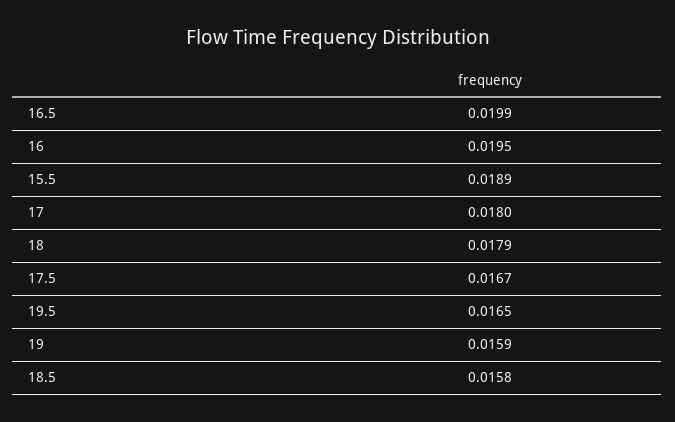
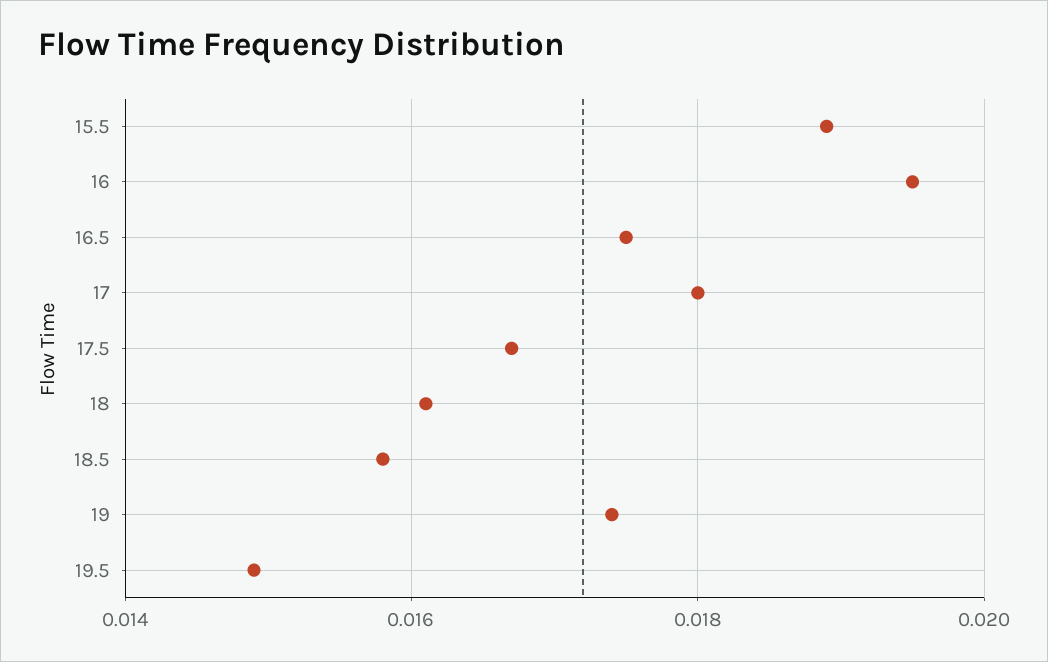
  {
-   "16.5": 0.0199,
+   "16.5": 0.0175,
    "16": 0.0195,
    "15.5": 0.0189,
    "17": 0.018,
-   "18": 0.0179,
+   "18": 0.016,
    "17.5": 0.0167,
-   "19.5": 0.0165,
+   "19.5": 0.015,
-   "19": 0.0159,
+   "19": 0.0175,
    "18.5": 0.0158
  }

